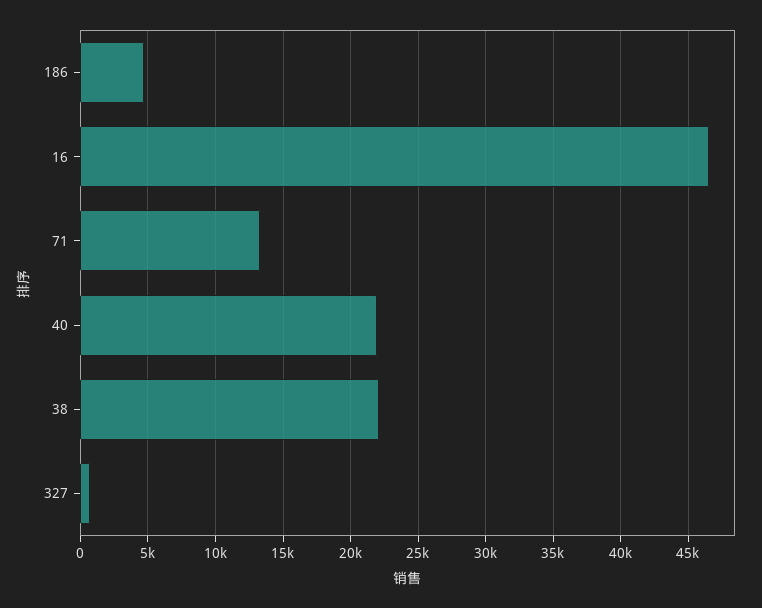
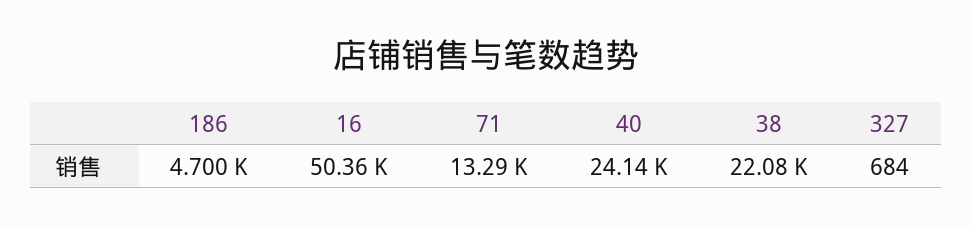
  {
    "186": 4700,
-   "16": 46500,
+   "16": 50360,
    "71": 13290,
-   "40": 22000,
+   "40": 24140,
    "38": 22080,
    "327": 684
  }

